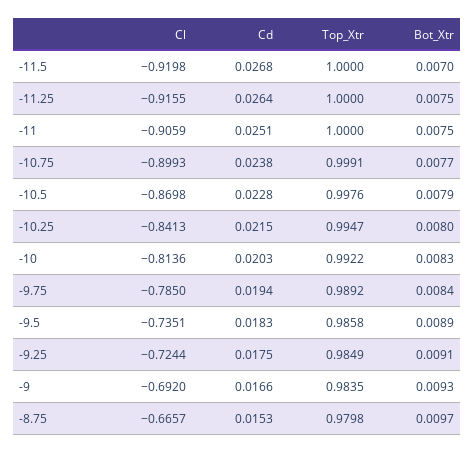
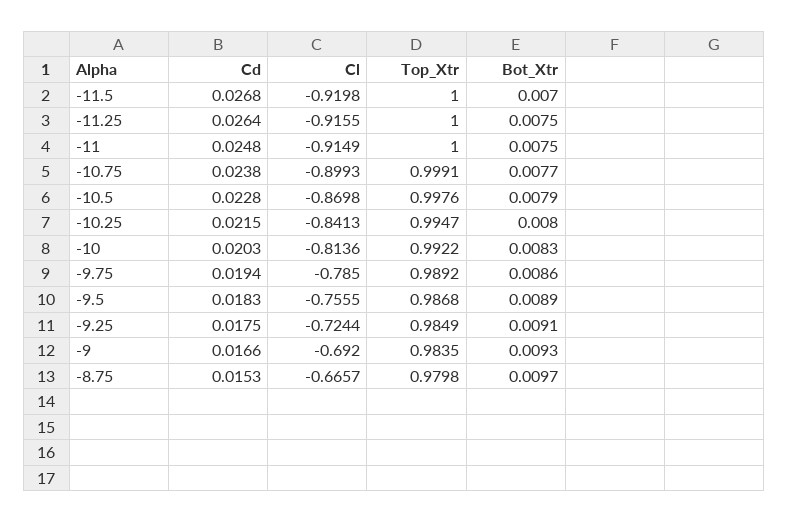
  {
    "Cl": {
      "-11.5": -0.9198,
      "-11.25": -0.9155,
-     "-11": -0.9059,
+     "-11": -0.9149,
      "-10.75": -0.8993,
      "-10.5": -0.8698,
      "-10.25": -0.8413,
      "-10": -0.8136,
      "-9.75": -0.785,
-     "-9.5": -0.7351,
+     "-9.5": -0.7555,
      "-9.25": -0.7244,
      "-9": -0.692,
      "-8.75": -0.6657
    },
    "Cd": {
      "-11.5": 0.0268,
      "-11.25": 0.0264,
-     "-11": 0.0251,
+     "-11": 0.0248,
      "-10.75": 0.0238,
      "-10.5": 0.0228,
      "-10.25": 0.0215,
      "-10": 0.0203,
      "-9.75": 0.0194,
      "-9.5": 0.0183,
      "-9.25": 0.0175,
      "-9": 0.0166,
      "-8.75": 0.0153
    },
    "Top_Xtr": {
      "-11.5": 1,
      "-11.25": 1,
      "-11": 1,
      "-10.75": 0.9991,
      "-10.5": 0.9976,
      "-10.25": 0.9947,
      "-10": 0.9922,
      "-9.75": 0.9892,
-     "-9.5": 0.9858,
+     "-9.5": 0.9868,
      "-9.25": 0.9849,
      "-9": 0.9835,
      "-8.75": 0.9798
    },
    "Bot_Xtr": {
      "-11.5": 0.007,
      "-11.25": 0.0075,
      "-11": 0.0075,
      "-10.75": 0.0077,
      "-10.5": 0.0079,
      "-10.25": 0.008,
      "-10": 0.0083,
-     "-9.75": 0.0084,
+     "-9.75": 0.0086,
      "-9.5": 0.0089,
      "-9.25": 0.0091,
      "-9": 0.0093,
      "-8.75": 0.0097
    }
  }

